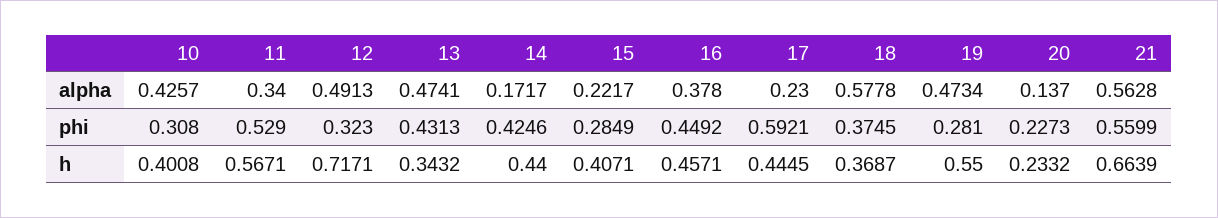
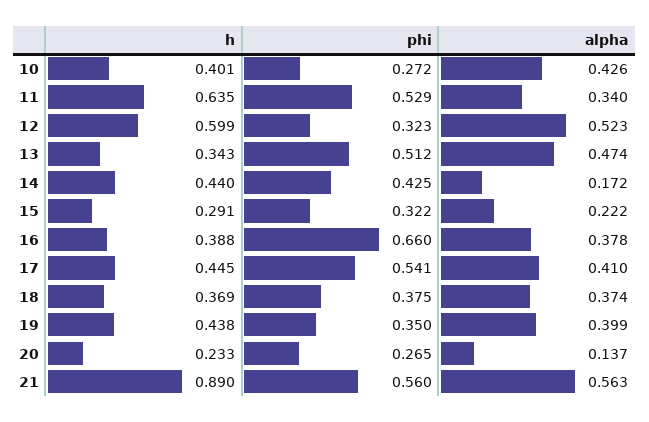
  {
    "10": {
      "alpha": 0.4257,
-     "phi": 0.308,
+     "phi": 0.272,
      "h": 0.4008
    },
    "11": {
      "alpha": 0.34,
      "phi": 0.529,
-     "h": 0.5671
+     "h": 0.635
    },
    "12": {
-     "alpha": 0.4913,
+     "alpha": 0.523,
      "phi": 0.323,
-     "h": 0.7171
+     "h": 0.599
    },
    "13": {
      "alpha": 0.4741,
-     "phi": 0.4313,
+     "phi": 0.512,
      "h": 0.3432
    },
    "14": {
      "alpha": 0.1717,
      "phi": 0.4246,
      "h": 0.44
    },
    "15": {
      "alpha": 0.2217,
-     "phi": 0.2849,
+     "phi": 0.322,
-     "h": 0.4071
+     "h": 0.291
    },
    "16": {
      "alpha": 0.378,
-     "phi": 0.4492,
+     "phi": 0.66,
-     "h": 0.4571
+     "h": 0.388
    },
    "17": {
-     "alpha": 0.23,
+     "alpha": 0.41,
-     "phi": 0.5921,
+     "phi": 0.541,
      "h": 0.4445
    },
    "18": {
-     "alpha": 0.5778,
+     "alpha": 0.374,
      "phi": 0.3745,
      "h": 0.3687
    },
    "19": {
-     "alpha": 0.4734,
+     "alpha": 0.399,
-     "phi": 0.281,
+     "phi": 0.35,
-     "h": 0.55
+     "h": 0.438
    },
    "20": {
      "alpha": 0.137,
-     "phi": 0.2273,
+     "phi": 0.265,
      "h": 0.2332
    },
    "21": {
      "alpha": 0.5628,
      "phi": 0.5599,
-     "h": 0.6639
+     "h": 0.89
    }
  }

